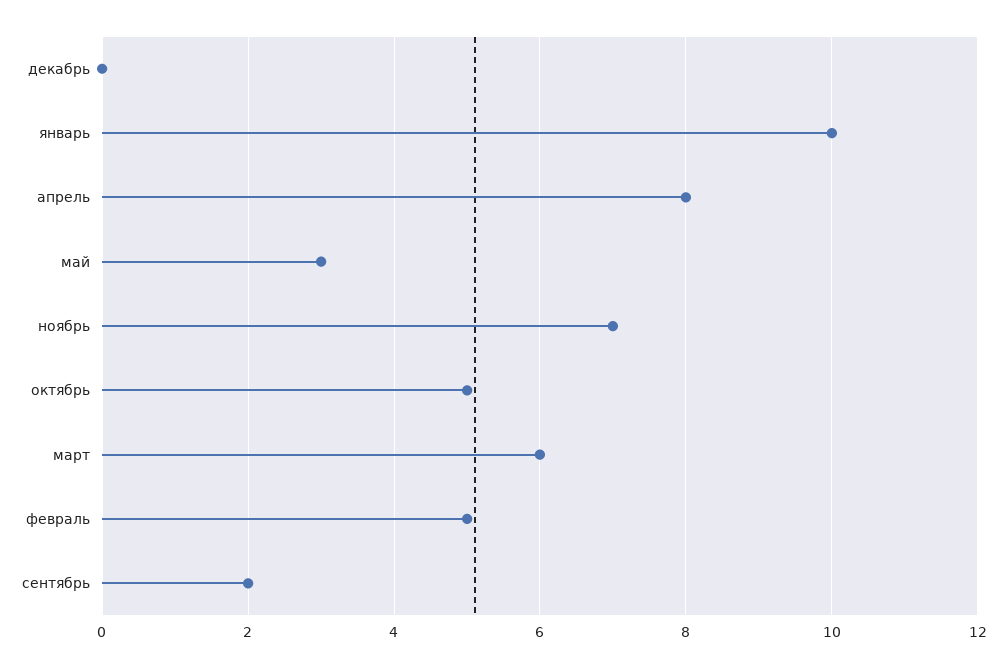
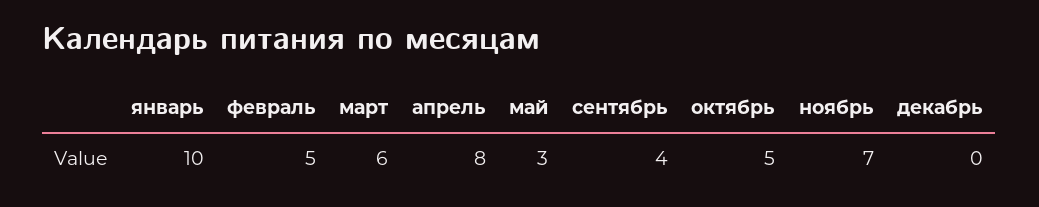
  {
    "декабрь": 0,
    "январь": 10,
    "апрель": 8,
    "май": 3,
    "ноябрь": 7,
    "октябрь": 5,
    "март": 6,
    "февраль": 5,
-   "сентябрь": 2
+   "сентябрь": 4
  }

